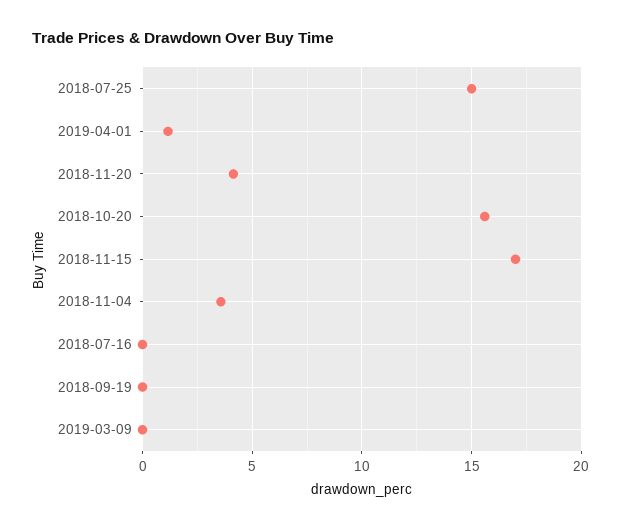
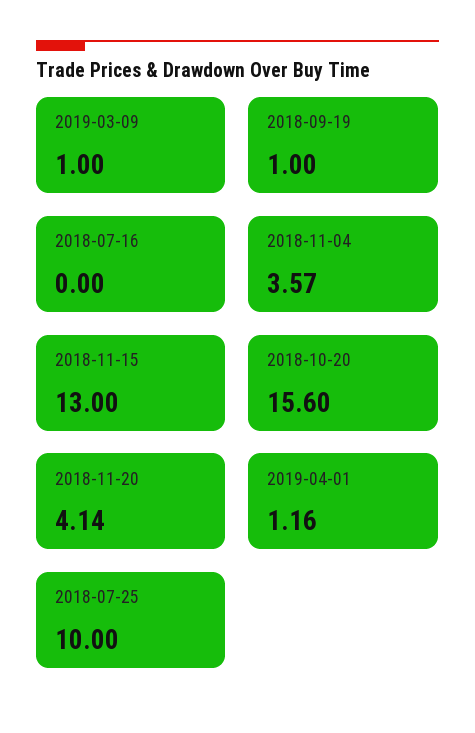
  {
-   "2018-07-25": 15,
+   "2018-07-25": 10,
    "2019-04-01": 1.16,
    "2018-11-20": 4.14,
    "2018-10-20": 15.6,
-   "2018-11-15": 17,
+   "2018-11-15": 13,
    "2018-11-04": 3.57,
    "2018-07-16": 0,
-   "2018-09-19": 0,
+   "2018-09-19": 1,
-   "2019-03-09": 0
+   "2019-03-09": 1
  }

